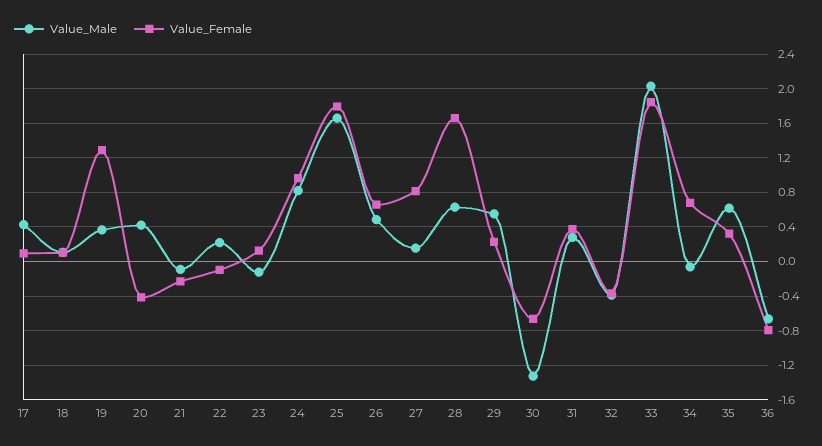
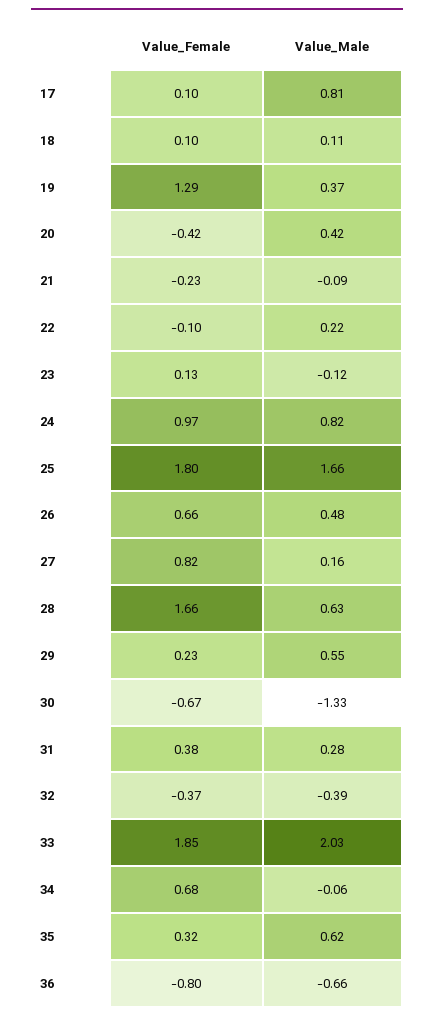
  {
    "Value_Male": {
-     "17": 0.4,
+     "17": 0.81,
      "18": 0.11,
      "19": 0.37,
      "20": 0.42,
      "21": -0.09,
      "22": 0.22,
      "23": -0.12,
      "24": 0.82,
      "25": 1.66,
      "26": 0.48,
      "27": 0.16,
      "28": 0.63,
      "29": 0.55,
      "30": -1.33,
      "31": 0.28,
      "32": -0.39,
      "33": 2.03,
      "34": -0.06,
      "35": 0.62,
      "36": -0.66
    },
    "Value_Female": {
      "17": 0.1,
      "18": 0.1,
      "19": 1.29,
      "20": -0.42,
      "21": -0.23,
      "22": -0.1,
      "23": 0.13,
      "24": 0.97,
      "25": 1.8,
      "26": 0.66,
      "27": 0.82,
      "28": 1.66,
      "29": 0.23,
      "30": -0.67,
      "31": 0.38,
      "32": -0.37,
      "33": 1.85,
      "34": 0.68,
      "35": 0.32,
      "36": -0.8
    }
  }

